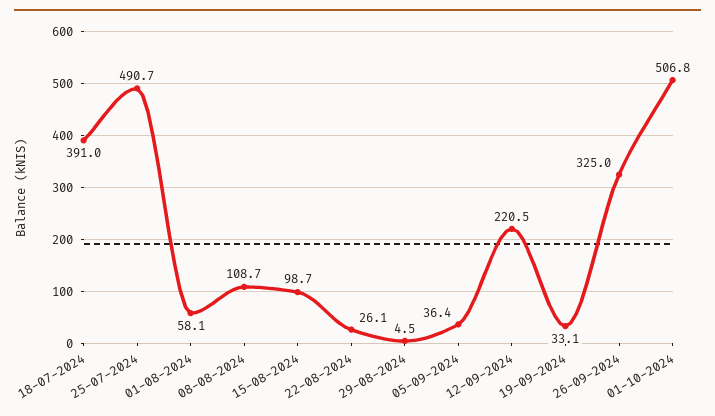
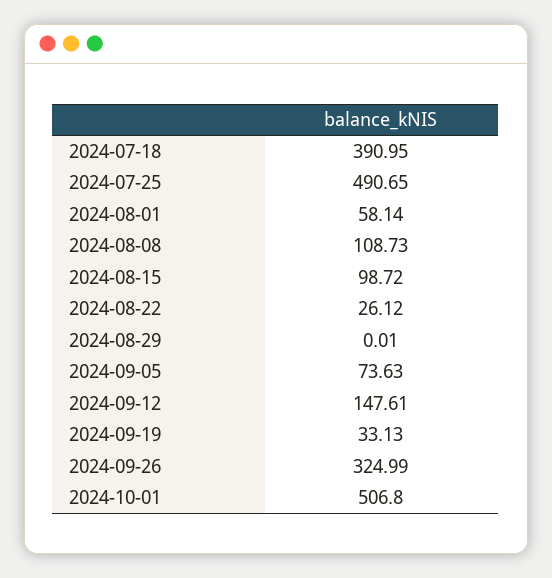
  {
    "18-07-2024": 390.95,
    "25-07-2024": 490.65,
    "01-08-2024": 58.14,
    "08-08-2024": 108.73,
    "15-08-2024": 98.72,
    "22-08-2024": 26.12,
-   "29-08-2024": 4.5,
+   "29-08-2024": 0.01,
-   "05-09-2024": 36.4,
+   "05-09-2024": 73.63,
-   "12-09-2024": 220.5,
+   "12-09-2024": 147.61,
    "19-09-2024": 33.13,
    "26-09-2024": 324.99,
    "01-10-2024": 506.8
  }

